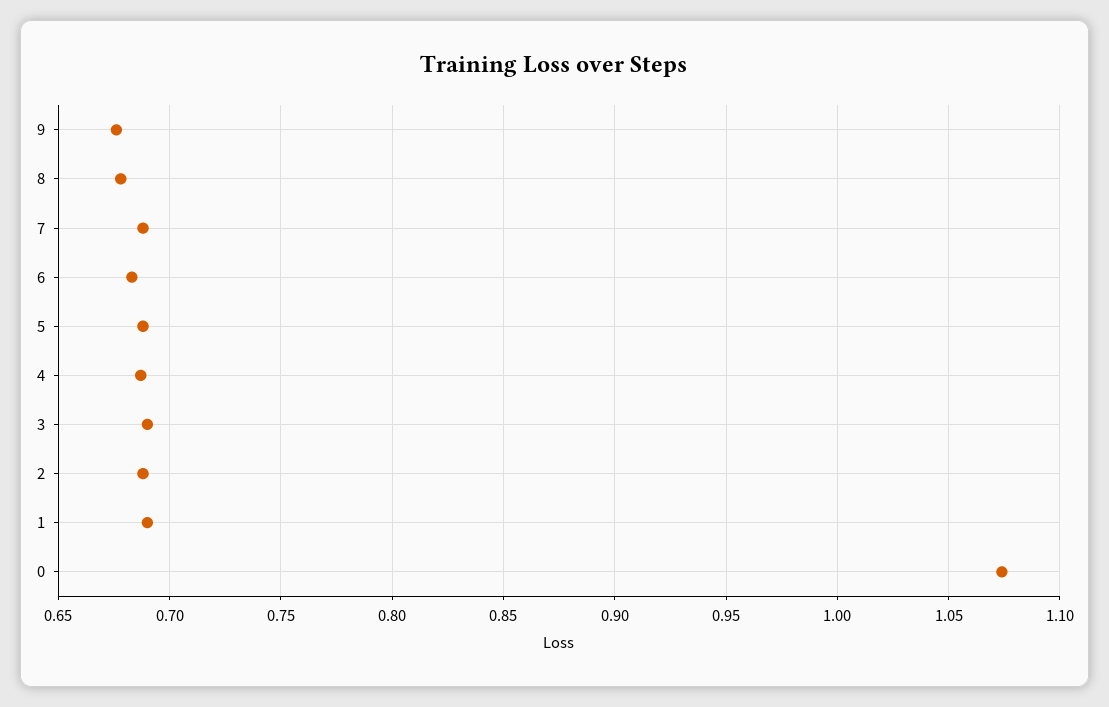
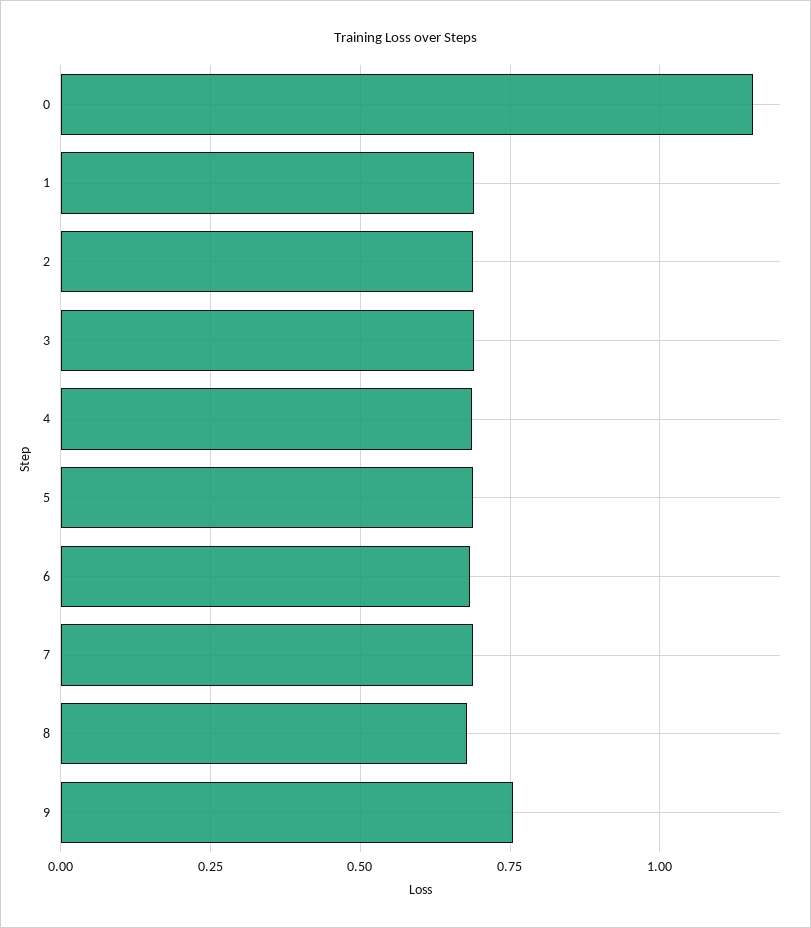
  {
-   "9": 0.675,
+   "9": 0.75,
    "8": 0.68,
    "7": 0.69,
    "6": 0.685,
    "5": 0.69,
    "4": 0.685,
    "3": 0.69,
    "2": 0.69,
    "1": 0.69,
-   "0": 1.075
+   "0": 1.15
  }

